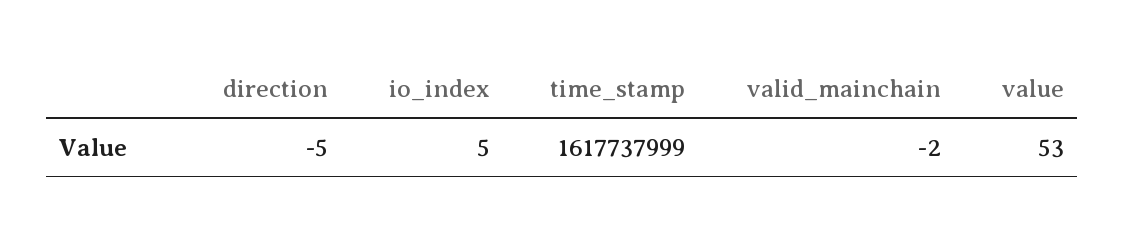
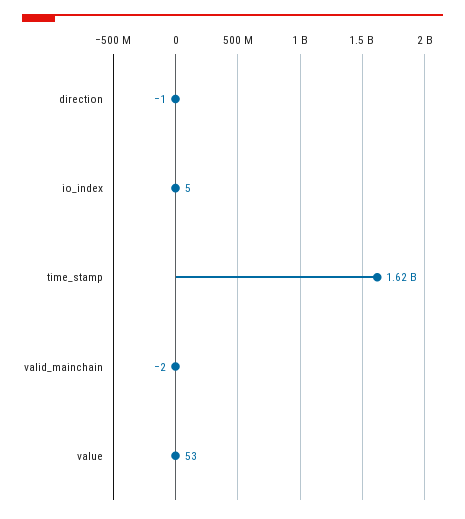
  {
-   "direction": -5,
+   "direction": -1,
    "io_index": 5,
    "time_stamp": 1617737999,
    "valid_mainchain": -2,
    "value": 53
  }

